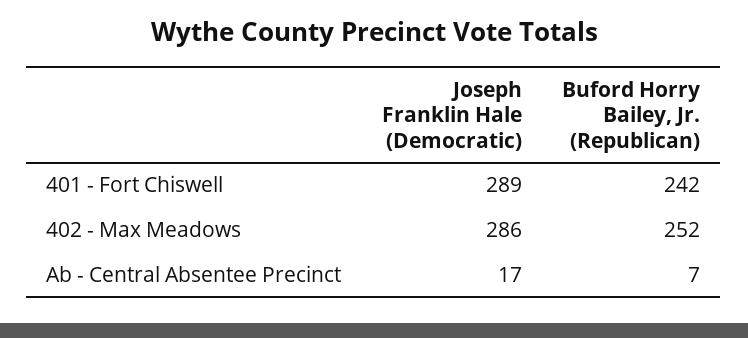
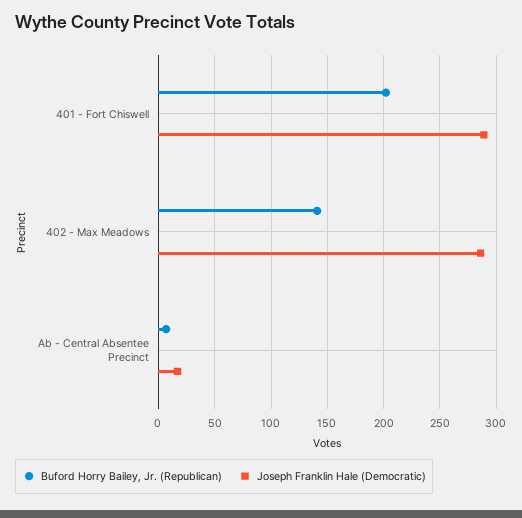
  {
    "Joseph Franklin Hale (Democratic)": {
      "401 - Fort Chiswell": 289,
      "402 - Max Meadows": 286,
      "Ab - Central Absentee Precinct": 17
    },
    "Buford Horry Bailey, Jr. (Republican)": {
-     "401 - Fort Chiswell": 242,
+     "401 - Fort Chiswell": 200,
-     "402 - Max Meadows": 252,
+     "402 - Max Meadows": 140,
      "Ab - Central Absentee Precinct": 7
    }
  }

